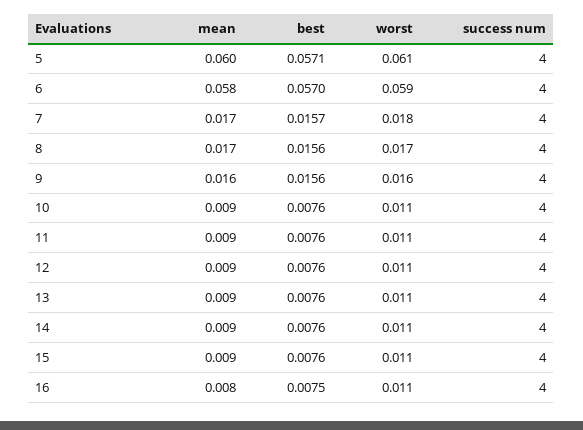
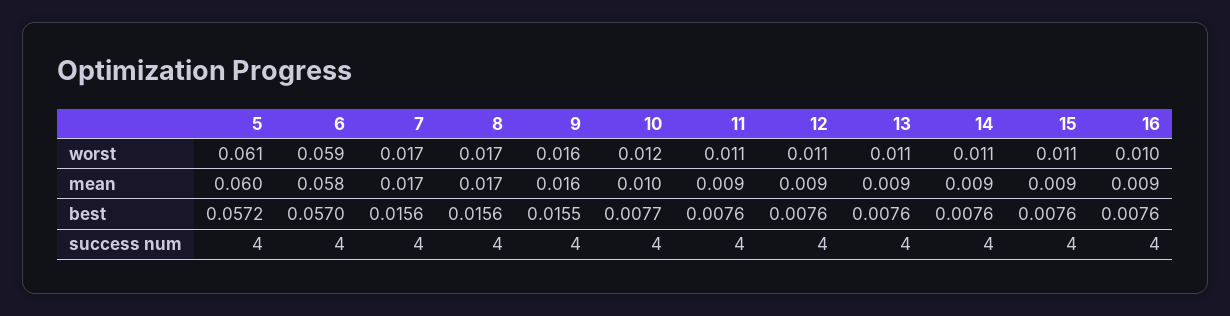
  {
    "mean": {
      "5": 0.06,
      "6": 0.058,
      "7": 0.017,
      "8": 0.017,
      "9": 0.016,
-     "10": 0.009,
+     "10": 0.01,
      "11": 0.009,
      "12": 0.009,
      "13": 0.009,
      "14": 0.009,
      "15": 0.009,
-     "16": 0.008
+     "16": 0.009
    },
    "best": {
-     "5": 0.0571,
+     "5": 0.0572,
      "6": 0.057,
-     "7": 0.0157,
+     "7": 0.0156,
      "8": 0.0156,
-     "9": 0.0156,
+     "9": 0.0155,
-     "10": 0.0076,
+     "10": 0.0077,
      "11": 0.0076,
      "12": 0.0076,
      "13": 0.0076,
      "14": 0.0076,
      "15": 0.0076,
-     "16": 0.0075
+     "16": 0.0076
    },
    "worst": {
      "5": 0.061,
      "6": 0.059,
-     "7": 0.018,
+     "7": 0.017,
      "8": 0.017,
      "9": 0.016,
-     "10": 0.011,
+     "10": 0.012,
      "11": 0.011,
      "12": 0.011,
      "13": 0.011,
      "14": 0.011,
      "15": 0.011,
-     "16": 0.011
+     "16": 0.01
    },
    "success num": {
      "5": 4,
      "6": 4,
      "7": 4,
      "8": 4,
      "9": 4,
      "10": 4,
      "11": 4,
      "12": 4,
      "13": 4,
      "14": 4,
      "15": 4,
      "16": 4
    }
  }

